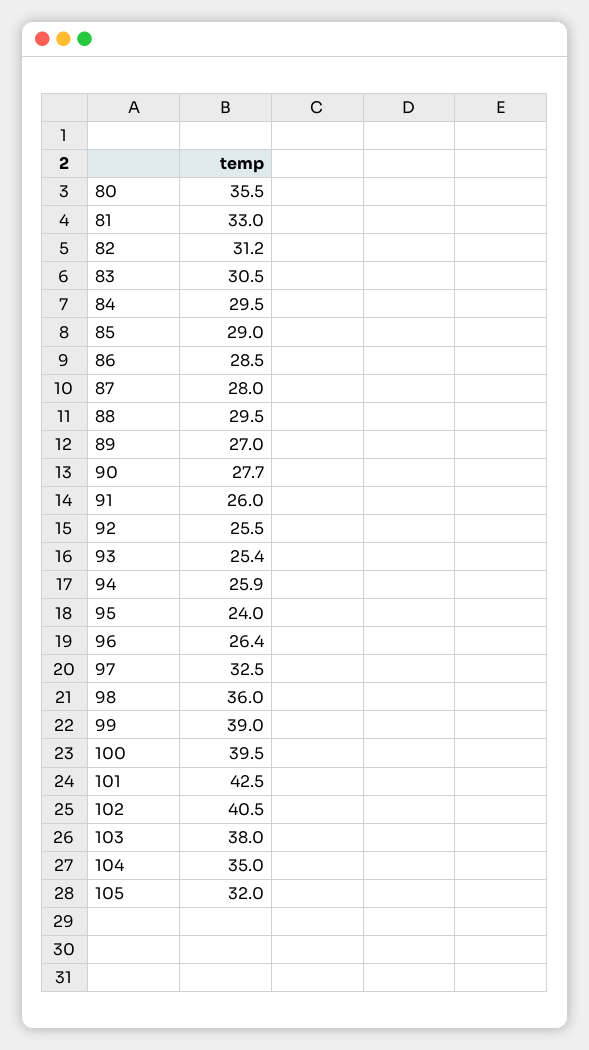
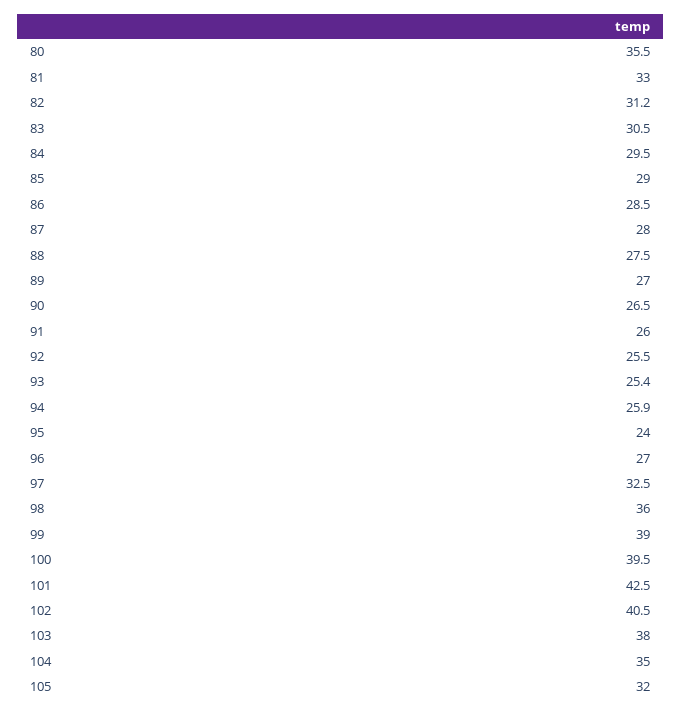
  {
    "80": 35.5,
    "81": 33,
    "82": 31.2,
    "83": 30.5,
    "84": 29.5,
    "85": 29,
    "86": 28.5,
    "87": 28,
-   "88": 29.5,
+   "88": 27.5,
    "89": 27,
-   "90": 27.7,
+   "90": 26.5,
    "91": 26,
    "92": 25.5,
    "93": 25.4,
    "94": 25.9,
    "95": 24,
-   "96": 26.4,
+   "96": 27,
    "97": 32.5,
    "98": 36,
    "99": 39,
    "100": 39.5,
    "101": 42.5,
    "102": 40.5,
    "103": 38,
    "104": 35,
    "105": 32
  }

